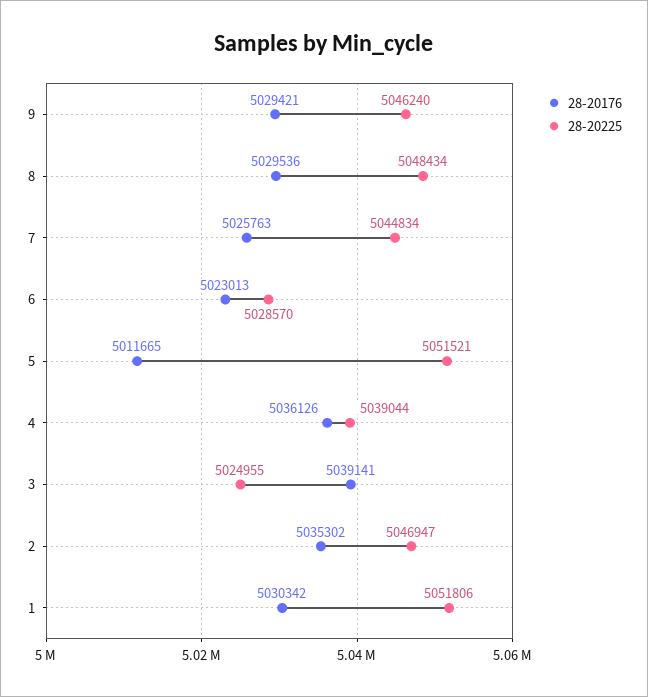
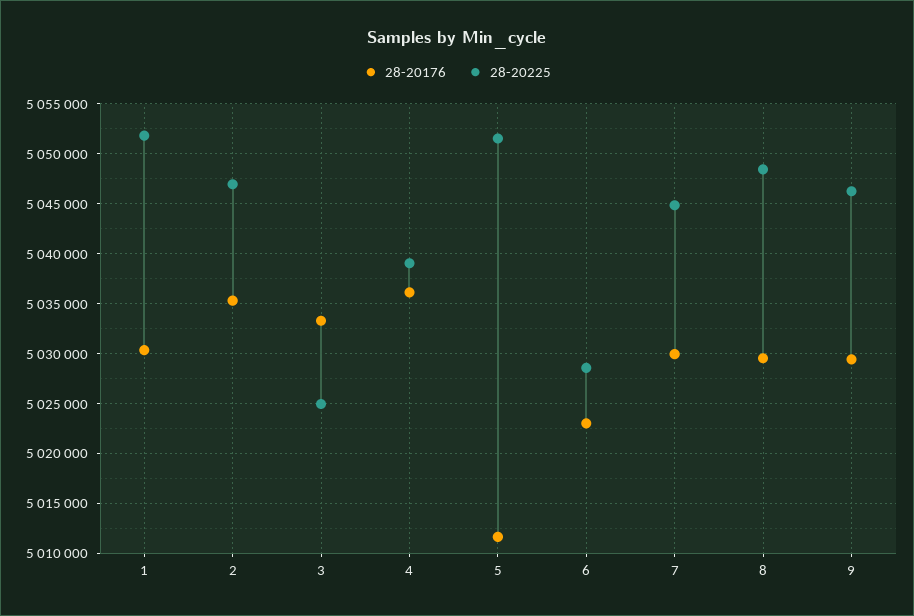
  {
    "28-20176": {
      "9": 5029421,
      "8": 5029536,
-     "7": 5025763,
+     "7": 5030000,
      "6": 5023013,
      "5": 5011665,
      "4": 5036126,
-     "3": 5039141,
+     "3": 5033000,
      "2": 5035302,
      "1": 5030342
    },
    "28-20225": {
      "9": 5046240,
      "8": 5048434,
      "7": 5044834,
      "6": 5028570,
      "5": 5051521,
      "4": 5039044,
      "3": 5024955,
      "2": 5046947,
      "1": 5051806
    }
  }

